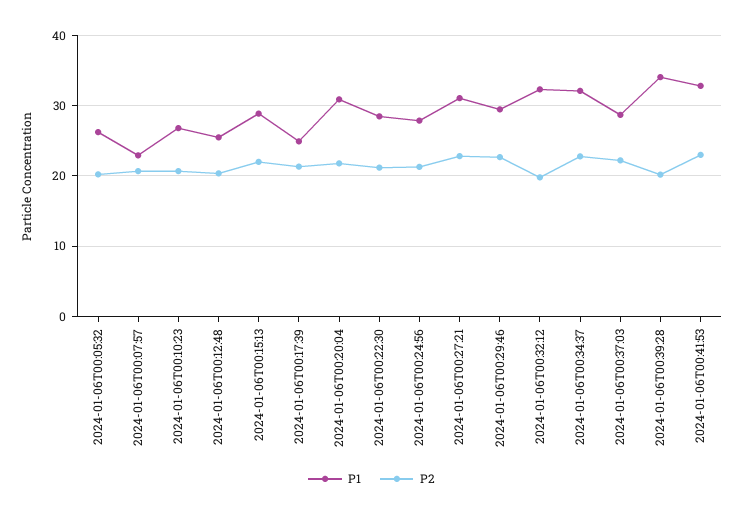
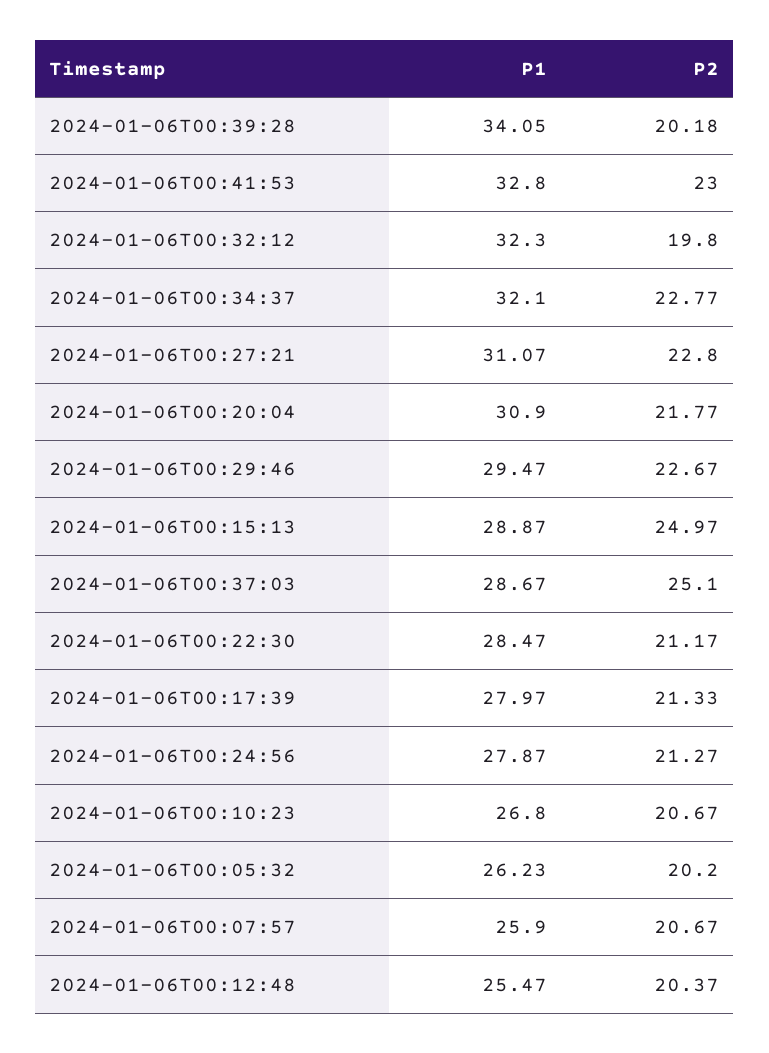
  {
    "P1": {
      "2024-01-06T00:05:32": 26.23,
-     "2024-01-06T00:07:57": 23,
+     "2024-01-06T00:07:57": 25.9,
      "2024-01-06T00:10:23": 26.8,
      "2024-01-06T00:12:48": 25.47,
      "2024-01-06T00:15:13": 28.87,
-     "2024-01-06T00:17:39": 25,
+     "2024-01-06T00:17:39": 27.97,
      "2024-01-06T00:20:04": 30.9,
      "2024-01-06T00:22:30": 28.47,
      "2024-01-06T00:24:56": 27.87,
      "2024-01-06T00:27:21": 31.07,
      "2024-01-06T00:29:46": 29.47,
      "2024-01-06T00:32:12": 32.3,
      "2024-01-06T00:34:37": 32.1,
      "2024-01-06T00:37:03": 28.67,
      "2024-01-06T00:39:28": 34.05,
      "2024-01-06T00:41:53": 32.8
    },
    "P2": {
      "2024-01-06T00:05:32": 20.2,
      "2024-01-06T00:07:57": 20.67,
      "2024-01-06T00:10:23": 20.67,
      "2024-01-06T00:12:48": 20.37,
-     "2024-01-06T00:15:13": 22,
+     "2024-01-06T00:15:13": 24.97,
      "2024-01-06T00:17:39": 21.33,
      "2024-01-06T00:20:04": 21.77,
      "2024-01-06T00:22:30": 21.17,
      "2024-01-06T00:24:56": 21.27,
      "2024-01-06T00:27:21": 22.8,
      "2024-01-06T00:29:46": 22.67,
      "2024-01-06T00:32:12": 19.8,
      "2024-01-06T00:34:37": 22.77,
-     "2024-01-06T00:37:03": 22,
+     "2024-01-06T00:37:03": 25.1,
      "2024-01-06T00:39:28": 20.18,
      "2024-01-06T00:41:53": 23
    }
  }

